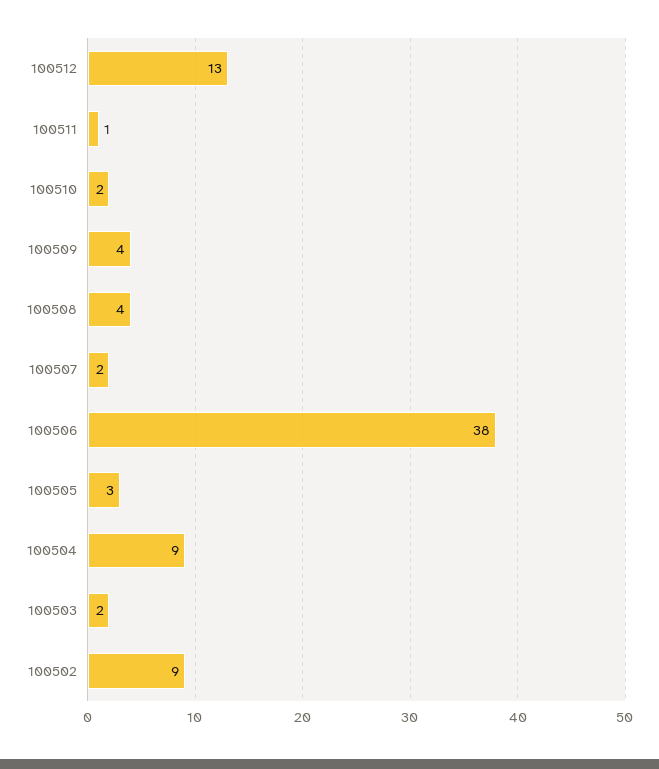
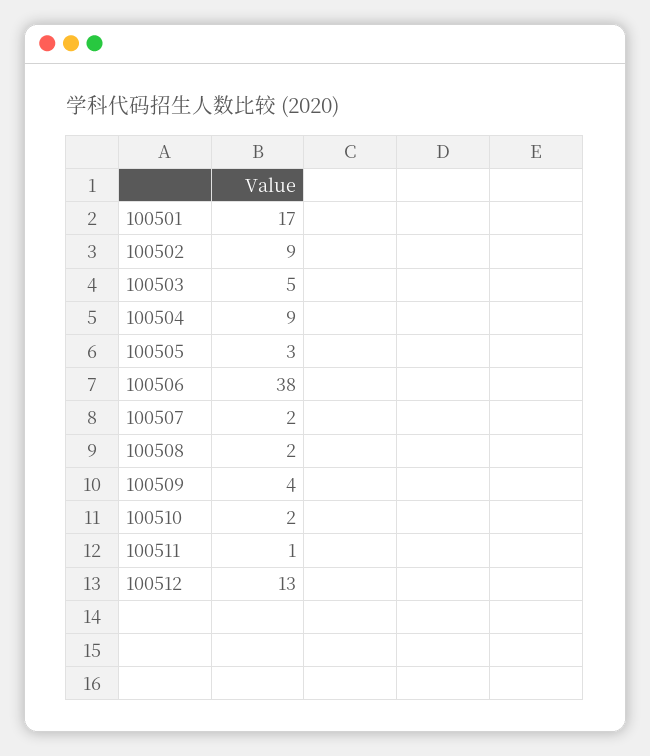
  {
    "100512": 13,
    "100511": 1,
    "100510": 2,
    "100509": 4,
-   "100508": 4,
+   "100508": 2,
    "100507": 2,
    "100506": 38,
    "100505": 3,
    "100504": 9,
-   "100503": 2,
+   "100503": 5,
-   "100502": 9
+   "100502": 9,
+   "100501": 17
  }

